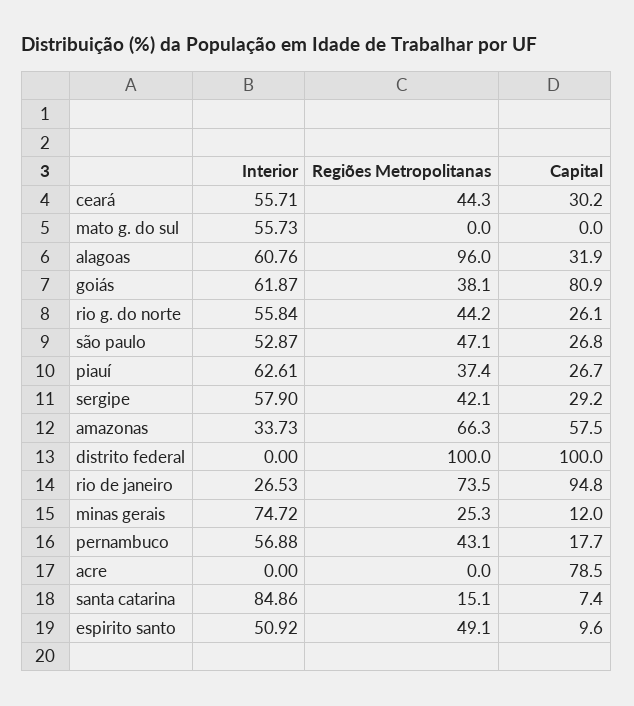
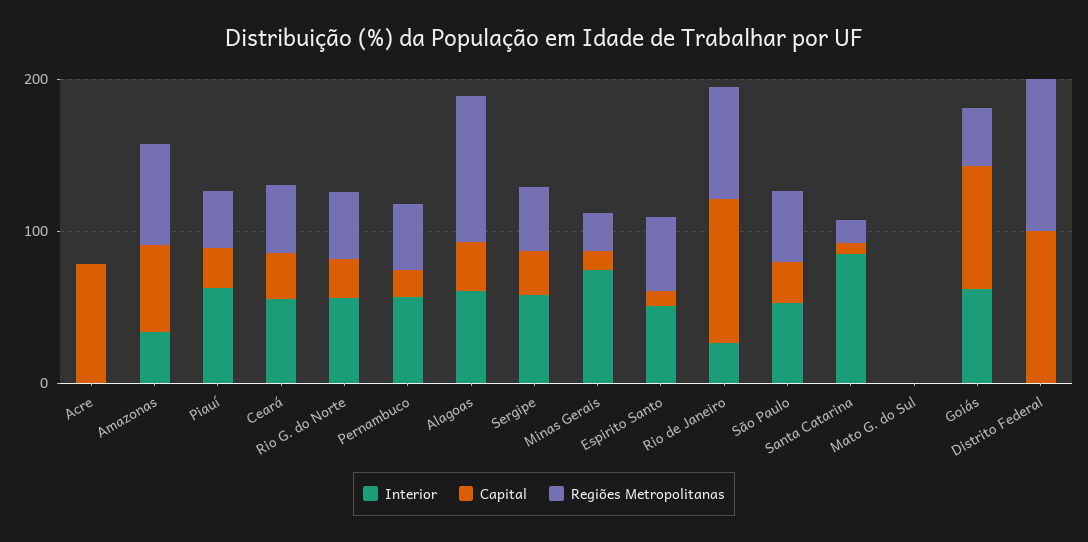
  {
    "Interior": {
      "ceará": 55.71,
-     "mato g. do sul": 55.73,
+     "mato g. do sul": 0,
      "alagoas": 60.76,
      "goiás": 61.87,
      "rio g. do norte": 55.84,
      "são paulo": 52.87,
      "piauí": 62.61,
      "sergipe": 57.9,
      "amazonas": 33.73,
      "distrito federal": 0,
      "rio de janeiro": 26.53,
      "minas gerais": 74.72,
      "pernambuco": 56.88,
      "acre": 0,
      "santa catarina": 84.86,
      "espirito santo": 50.92
    },
    "Regiões Metropolitanas": {
      "ceará": 44.3,
      "mato g. do sul": 0,
      "alagoas": 96,
      "goiás": 38.1,
      "rio g. do norte": 44.2,
      "são paulo": 47.1,
      "piauí": 37.4,
      "sergipe": 42.1,
      "amazonas": 66.3,
      "distrito federal": 100,
      "rio de janeiro": 73.5,
      "minas gerais": 25.3,
      "pernambuco": 43.1,
      "acre": 0,
      "santa catarina": 15.1,
      "espirito santo": 49.1
    },
    "Capital": {
      "ceará": 30.2,
      "mato g. do sul": 0,
      "alagoas": 31.9,
      "goiás": 80.9,
      "rio g. do norte": 26.1,
      "são paulo": 26.8,
      "piauí": 26.7,
      "sergipe": 29.2,
      "amazonas": 57.5,
      "distrito federal": 100,
      "rio de janeiro": 94.8,
      "minas gerais": 12,
      "pernambuco": 17.7,
      "acre": 78.5,
      "santa catarina": 7.4,
      "espirito santo": 9.6
    }
  }

